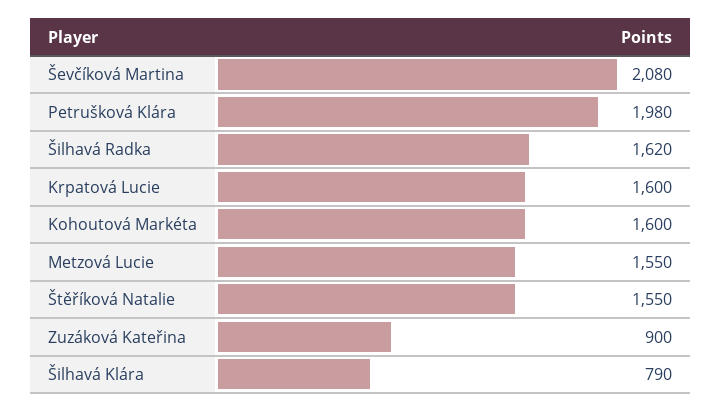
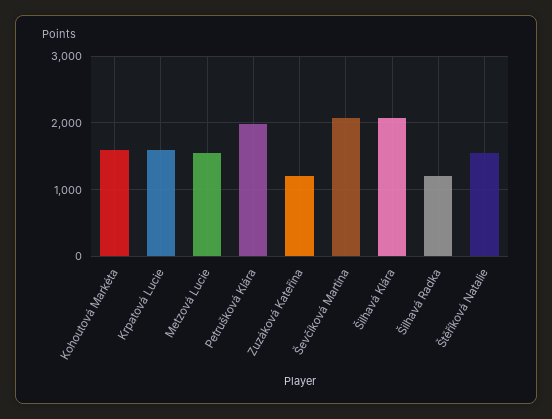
  {
    "Ševčíková Martina": 2080,
    "Petrušková Klára": 1980,
-   "Šilhavá Radka": 1620,
+   "Šilhavá Radka": 1200,
    "Krpatová Lucie": 1600,
    "Kohoutová Markéta": 1600,
    "Metzová Lucie": 1550,
    "Štěříková Natalie": 1550,
-   "Zuzáková Kateřina": 900,
+   "Zuzáková Kateřina": 1200,
-   "Šilhavá Klára": 790
+   "Šilhavá Klára": 2100
  }

